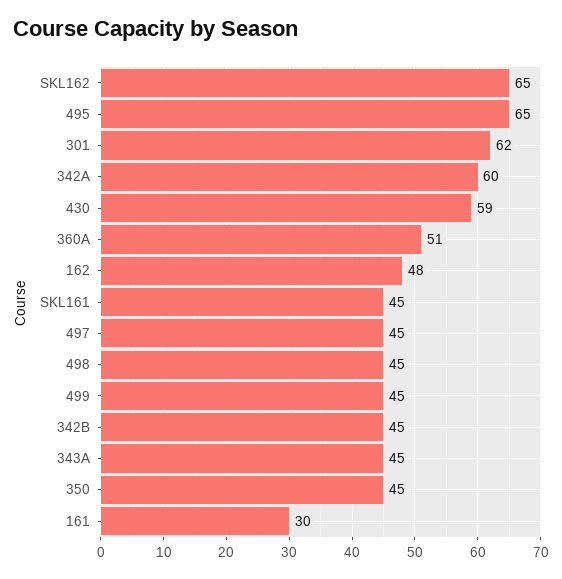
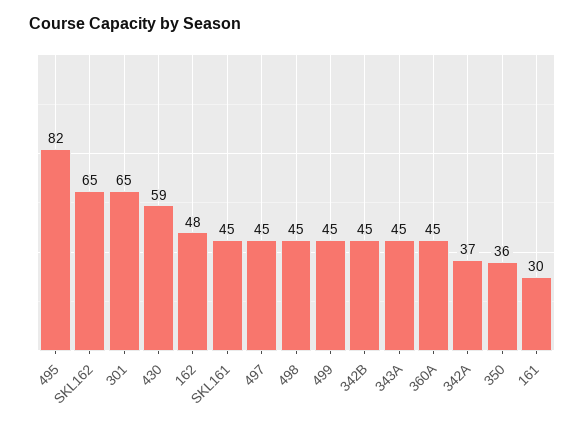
  {
    "SKL162": 65,
-   "495": 65,
+   "495": 82,
-   "301": 62,
+   "301": 65,
-   "342A": 60,
+   "342A": 37,
    "430": 59,
-   "360A": 51,
+   "360A": 45,
    "162": 48,
    "SKL161": 45,
    "497": 45,
    "498": 45,
    "499": 45,
    "342B": 45,
    "343A": 45,
-   "350": 45,
+   "350": 36,
    "161": 30
  }

